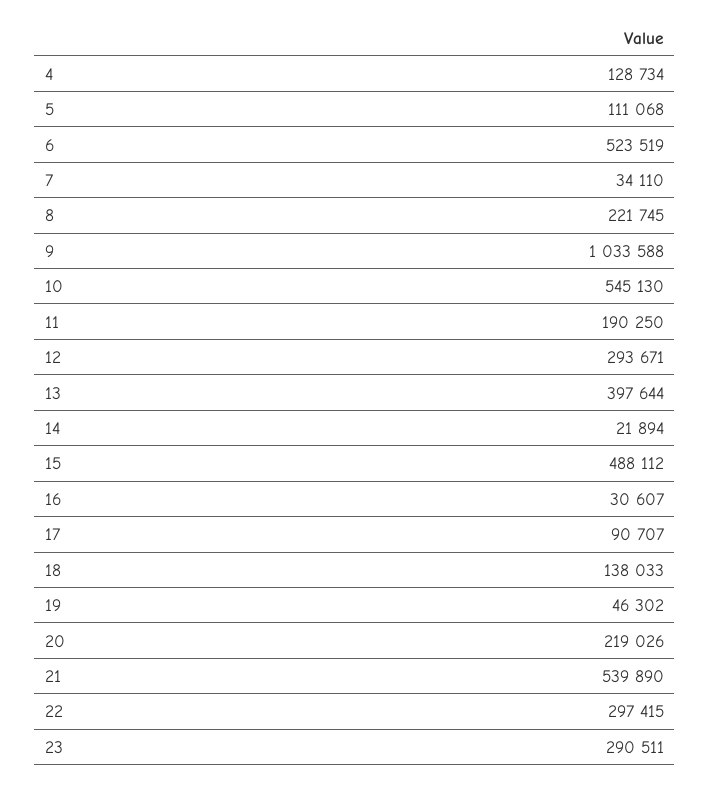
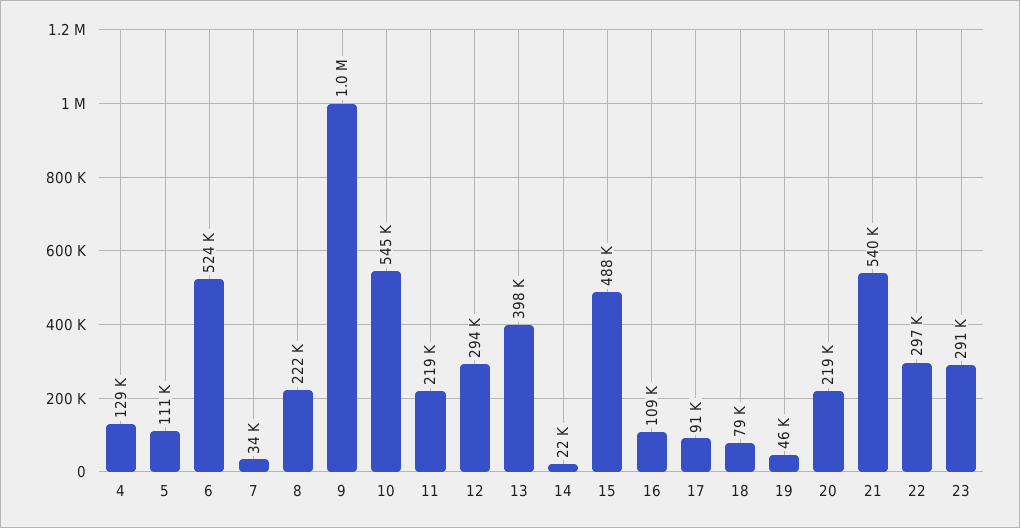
  {
    "4": 128734,
    "5": 111068,
    "6": 523519,
    "7": 34110,
    "8": 221745,
    "9": 1033588,
    "10": 545130,
-   "11": 190250,
+   "11": 219000,
    "12": 293671,
    "13": 397644,
    "14": 21894,
    "15": 488112,
-   "16": 30607,
+   "16": 109000,
    "17": 90707,
-   "18": 138033,
+   "18": 79000,
    "19": 46302,
    "20": 219026,
    "21": 539890,
    "22": 297415,
    "23": 290511
  }

